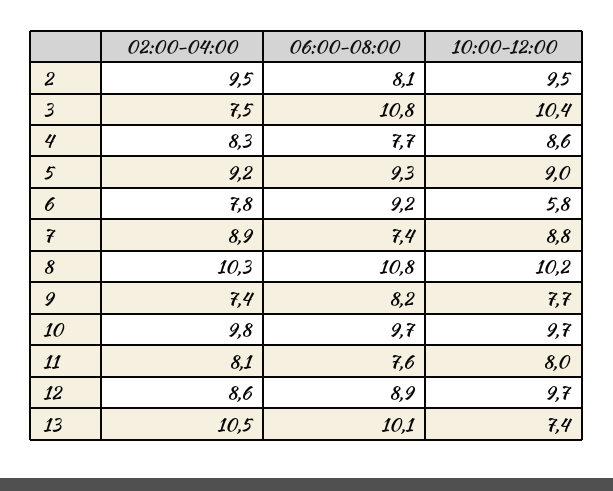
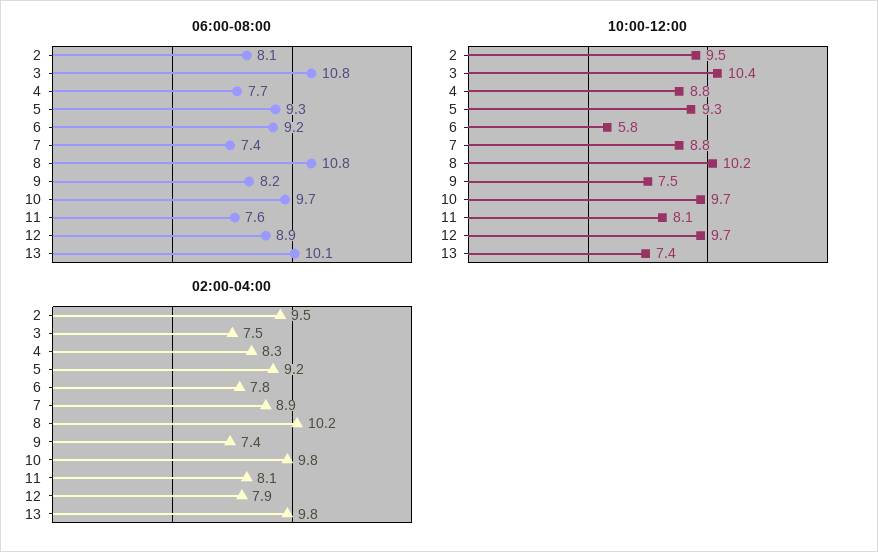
  {
    "02:00-04:00": {
      "2": 9.5,
      "3": 7.5,
      "4": 8.3,
      "5": 9.2,
      "6": 7.8,
      "7": 8.9,
-     "8": 10.3,
+     "8": 10.2,
      "9": 7.4,
      "10": 9.8,
      "11": 8.1,
-     "12": 8.6,
+     "12": 7.9,
-     "13": 10.5
+     "13": 9.8
    },
    "06:00-08:00": {
      "2": 8.1,
      "3": 10.8,
      "4": 7.7,
      "5": 9.3,
      "6": 9.2,
      "7": 7.4,
      "8": 10.8,
      "9": 8.2,
      "10": 9.7,
      "11": 7.6,
      "12": 8.9,
      "13": 10.1
    },
    "10:00-12:00": {
      "2": 9.5,
      "3": 10.4,
-     "4": 8.6,
+     "4": 8.8,
-     "5": 9,
+     "5": 9.3,
      "6": 5.8,
      "7": 8.8,
      "8": 10.2,
-     "9": 7.7,
+     "9": 7.5,
      "10": 9.7,
-     "11": 8,
+     "11": 8.1,
      "12": 9.7,
      "13": 7.4
    }
  }

